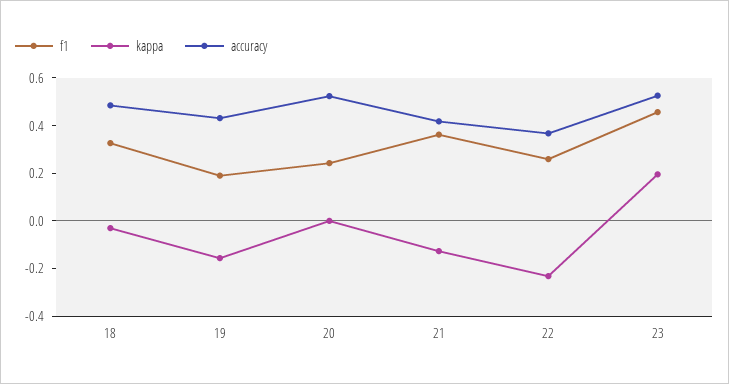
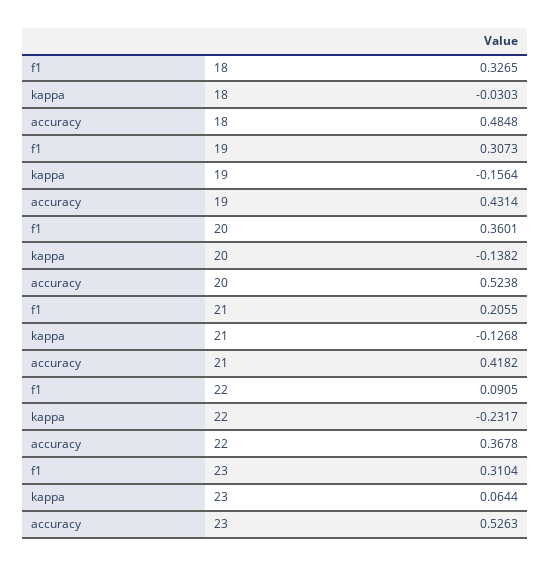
  {
    "f1": {
      "18": 0.3265,
-     "19": 0.2,
+     "19": 0.3073,
-     "20": 0.25,
+     "20": 0.3601,
-     "21": 0.35,
+     "21": 0.2055,
-     "22": 0.25,
+     "22": 0.0905,
-     "23": 0.45
+     "23": 0.3104
    },
    "kappa": {
      "18": -0.0303,
      "19": -0.1564,
-     "20": 0,
+     "20": -0.1382,
      "21": -0.1268,
      "22": -0.2317,
-     "23": 0.2
+     "23": 0.0644
    },
    "accuracy": {
      "18": 0.4848,
      "19": 0.4314,
      "20": 0.5238,
      "21": 0.4182,
      "22": 0.3678,
      "23": 0.5263
    }
  }

